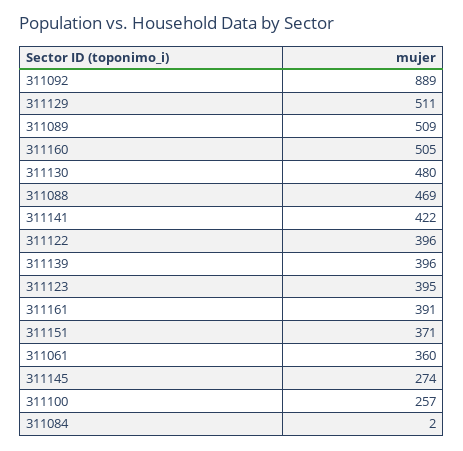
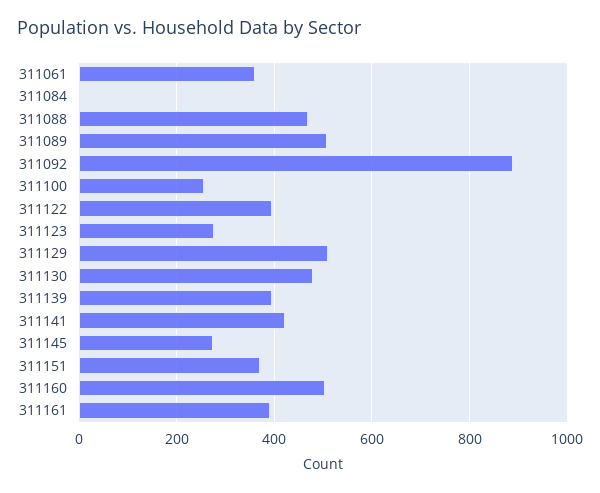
  {
    "311092": 889,
    "311129": 511,
    "311089": 509,
    "311160": 505,
    "311130": 480,
    "311088": 469,
    "311141": 422,
    "311122": 396,
    "311139": 396,
-   "311123": 395,
+   "311123": 280,
    "311161": 391,
    "311151": 371,
    "311061": 360,
    "311145": 274,
    "311100": 257,
    "311084": 2
  }

